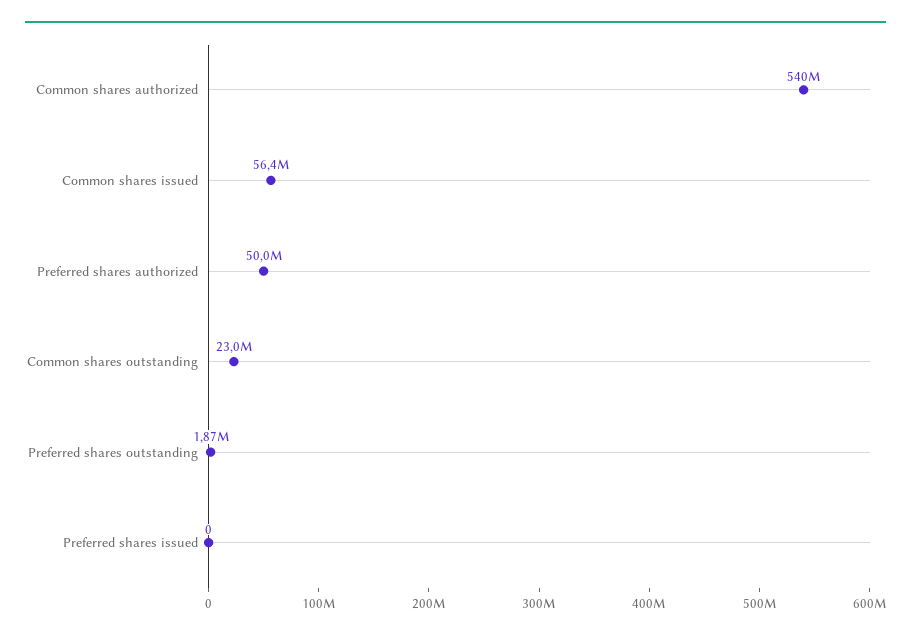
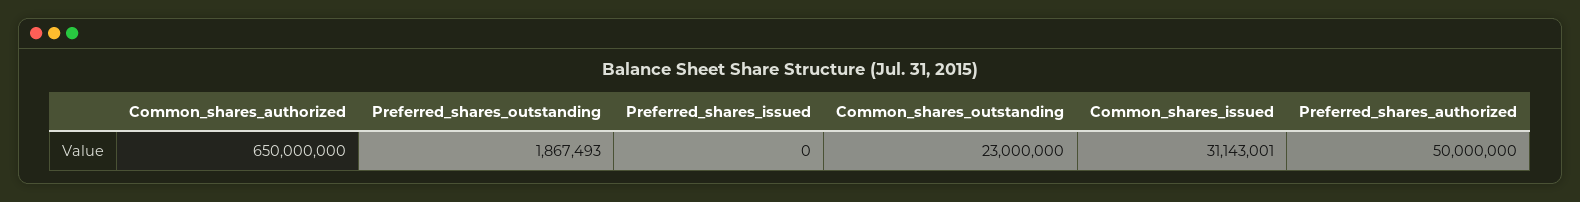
  {
-   "Common shares authorized": 540000000,
+   "Common shares authorized": 650000000,
-   "Common shares issued": 56400000,
+   "Common shares issued": 31143001,
    "Preferred shares authorized": 50000000,
    "Common shares outstanding": 23000000,
    "Preferred shares outstanding": 1867493,
    "Preferred shares issued": 0
  }

